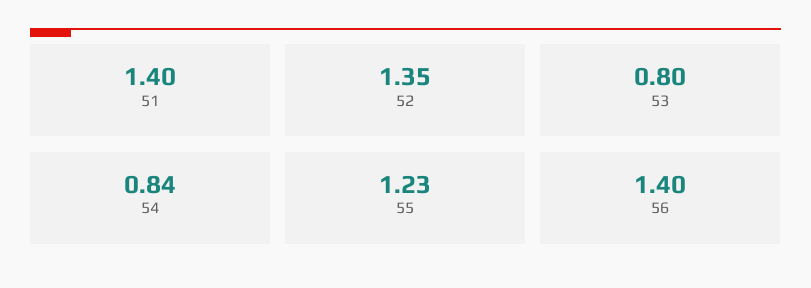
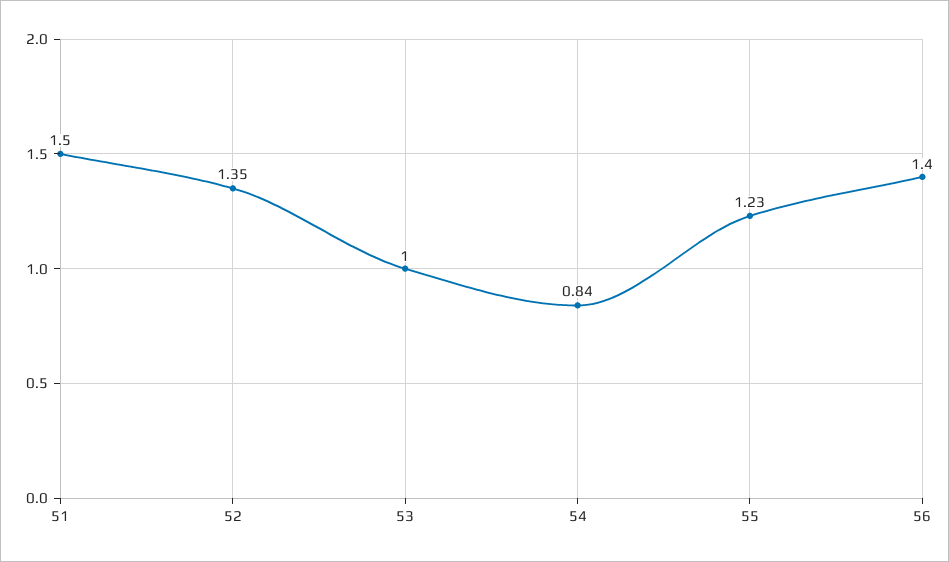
  {
-   "51": 1.4,
+   "51": 1.5,
    "52": 1.35,
-   "53": 0.8,
+   "53": 1,
    "54": 0.84,
    "55": 1.23,
    "56": 1.4
  }

